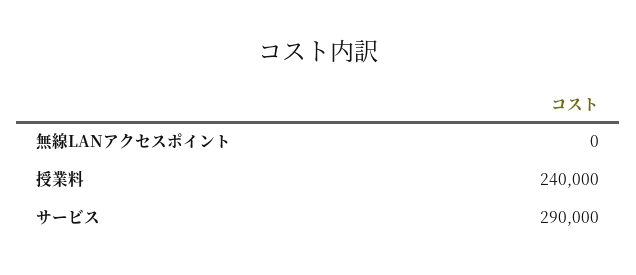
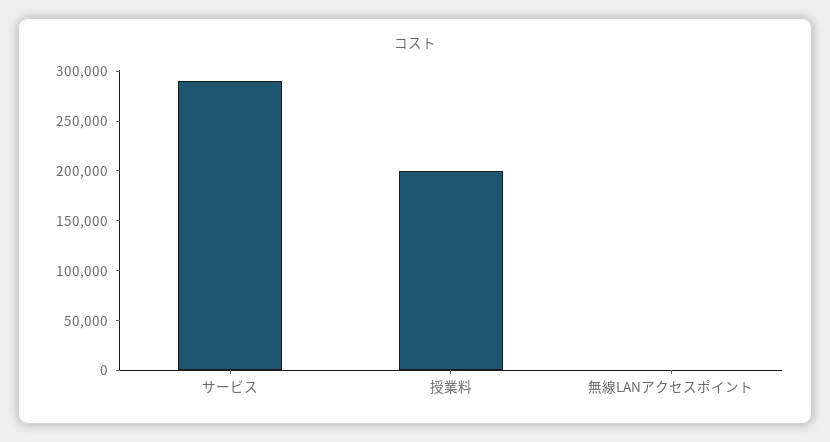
  {
    "無線LANアクセスポイント": 0,
-   "授業料": 240000,
+   "授業料": 200000,
    "サービス": 290000
  }

